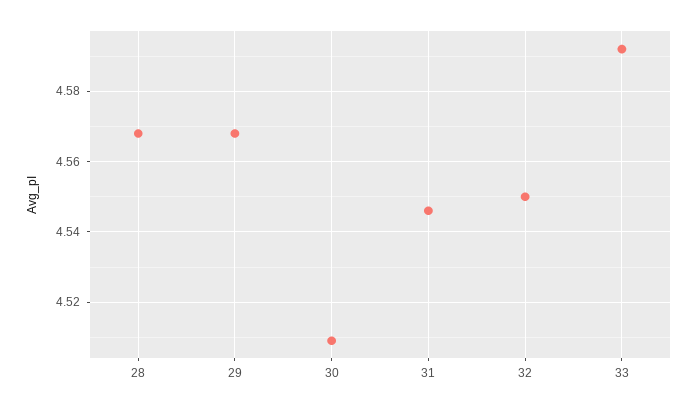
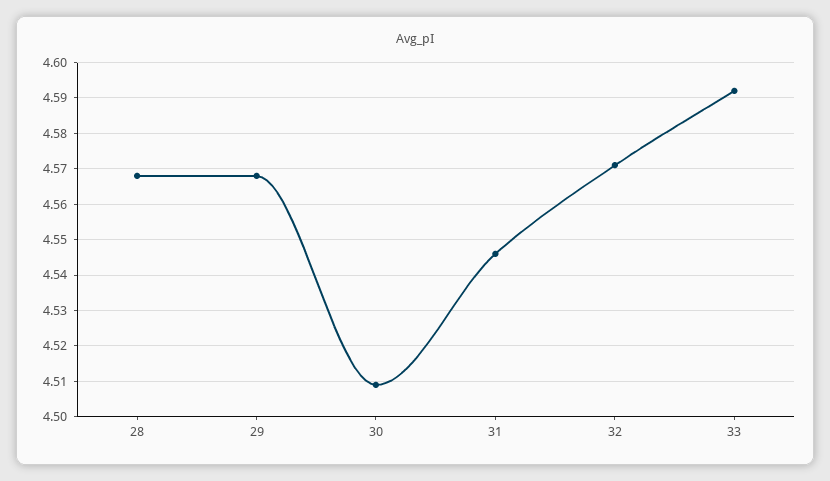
  {
    "28": 4.57,
    "29": 4.57,
    "30": 4.51,
    "31": 4.545,
-   "32": 4.55,
+   "32": 4.57,
    "33": 4.59
  }

